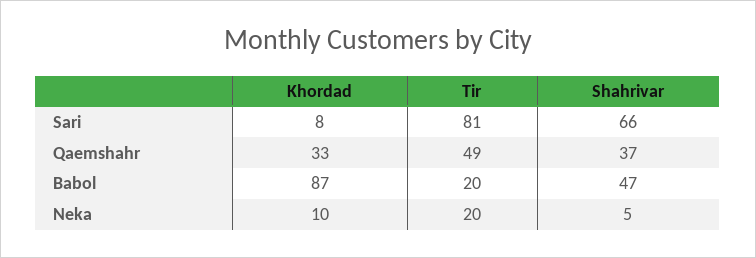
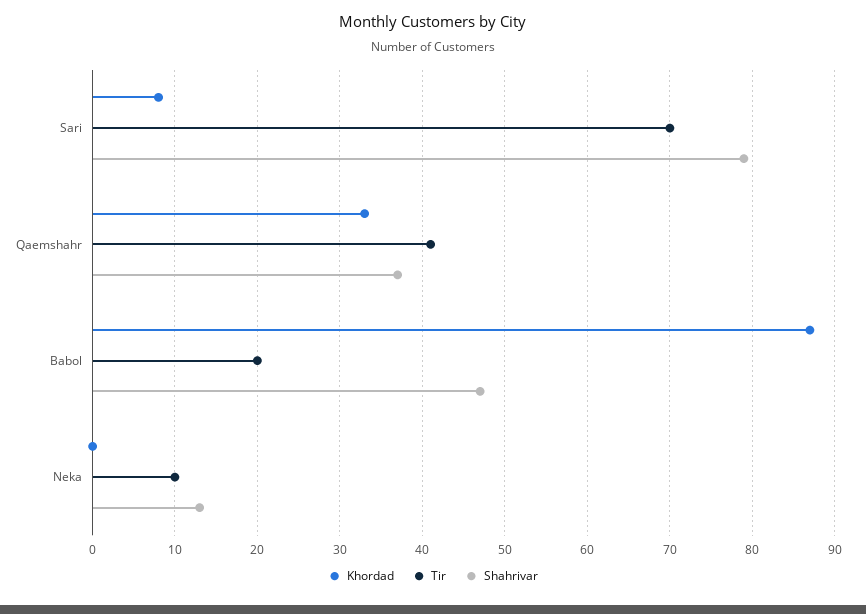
  {
    "Khordad": {
      "Sari": 8,
      "Qaemshahr": 33,
      "Babol": 87,
-     "Neka": 10
+     "Neka": 0
    },
    "Tir": {
-     "Sari": 81,
+     "Sari": 70,
-     "Qaemshahr": 49,
+     "Qaemshahr": 41,
      "Babol": 20,
-     "Neka": 20
+     "Neka": 10
    },
    "Shahrivar": {
-     "Sari": 66,
+     "Sari": 79,
      "Qaemshahr": 37,
      "Babol": 47,
-     "Neka": 5
+     "Neka": 13
    }
  }

